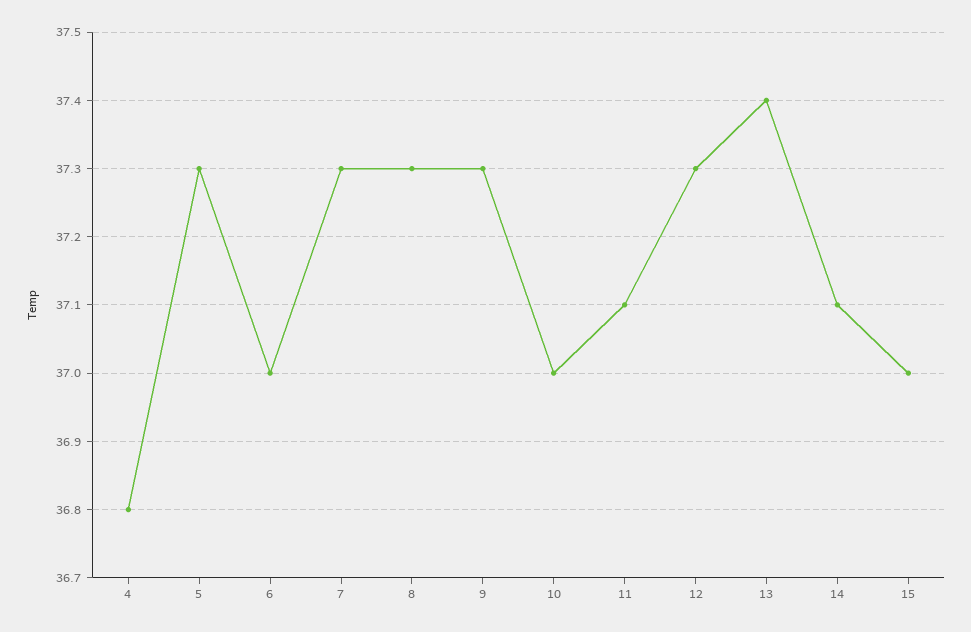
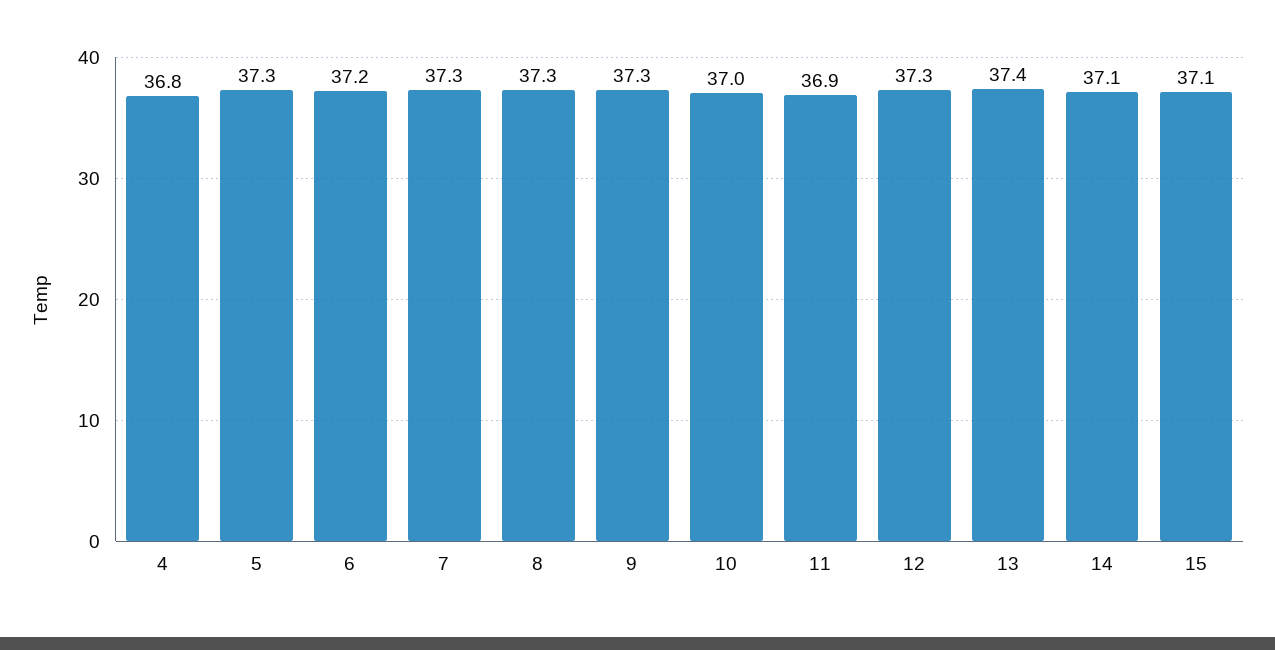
  {
    "4": 36.8,
    "5": 37.3,
-   "6": 37,
+   "6": 37.2,
    "7": 37.3,
    "8": 37.3,
    "9": 37.3,
    "10": 37,
-   "11": 37.1,
+   "11": 36.9,
    "12": 37.3,
    "13": 37.4,
    "14": 37.1,
-   "15": 37
+   "15": 37.1
  }

